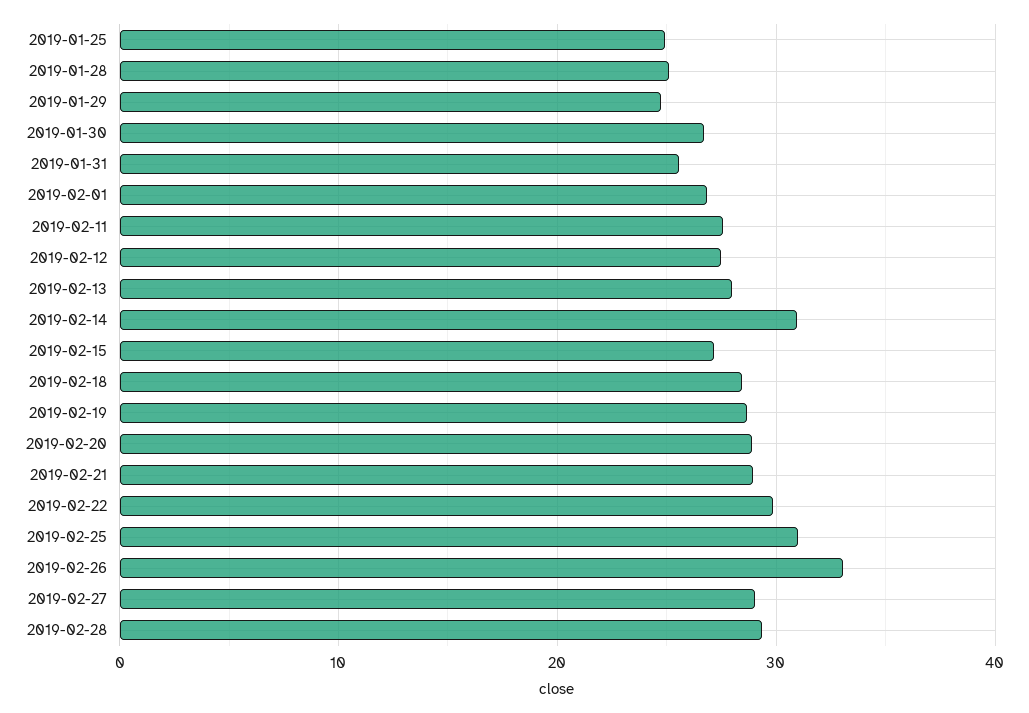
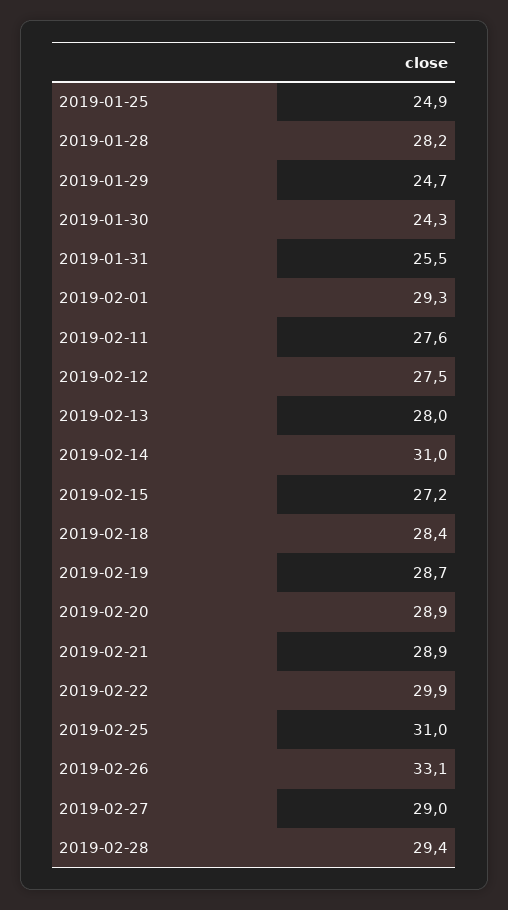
  {
    "2019-01-25": 24.9,
-   "2019-01-28": 25,
+   "2019-01-28": 28.2,
    "2019-01-29": 24.7,
-   "2019-01-30": 27,
+   "2019-01-30": 24.3,
    "2019-01-31": 25.5,
-   "2019-02-01": 27,
+   "2019-02-01": 29.3,
    "2019-02-11": 27.6,
    "2019-02-12": 27.5,
    "2019-02-13": 28,
    "2019-02-14": 31,
    "2019-02-15": 27.2,
    "2019-02-18": 28.4,
    "2019-02-19": 28.7,
    "2019-02-20": 28.9,
    "2019-02-21": 28.9,
    "2019-02-22": 29.9,
    "2019-02-25": 31,
    "2019-02-26": 33.1,
    "2019-02-27": 29,
    "2019-02-28": 29.4
  }

